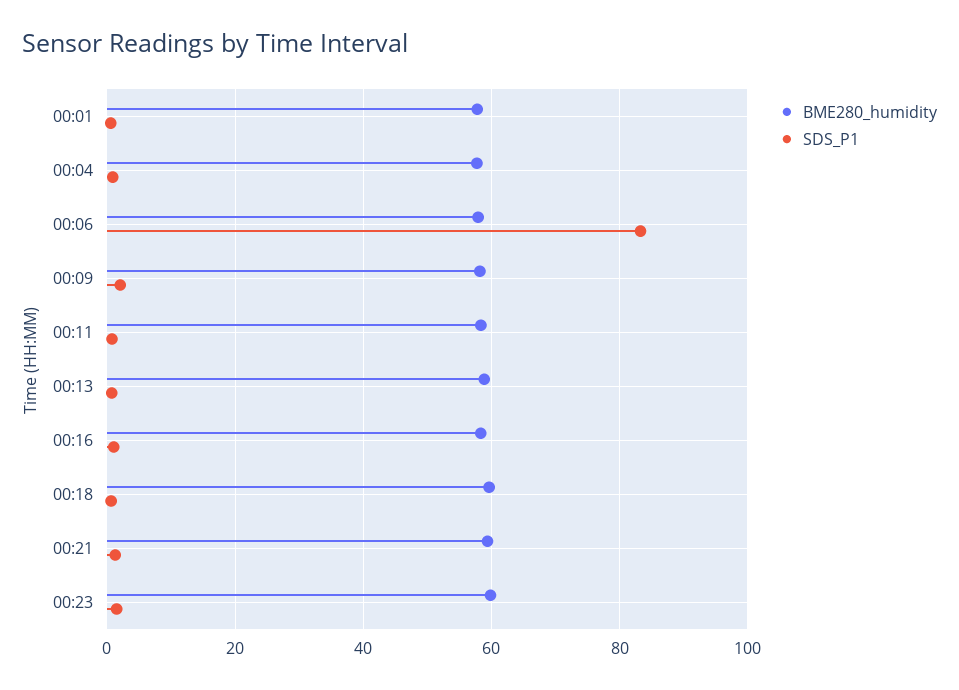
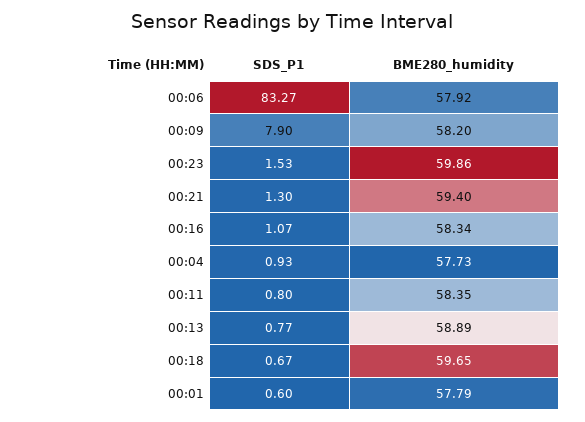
  {
    "BME280_humidity": {
      "00:01": 57.79,
      "00:04": 57.73,
      "00:06": 57.92,
      "00:09": 58.2,
      "00:11": 58.35,
      "00:13": 58.89,
      "00:16": 58.34,
      "00:18": 59.65,
      "00:21": 59.4,
      "00:23": 59.86
    },
    "SDS_P1": {
      "00:01": 0.6,
      "00:04": 0.93,
      "00:06": 83.27,
-     "00:09": 2,
+     "00:09": 7.9,
      "00:11": 0.8,
      "00:13": 0.77,
      "00:16": 1.07,
      "00:18": 0.67,
      "00:21": 1.3,
      "00:23": 1.53
    }
  }

